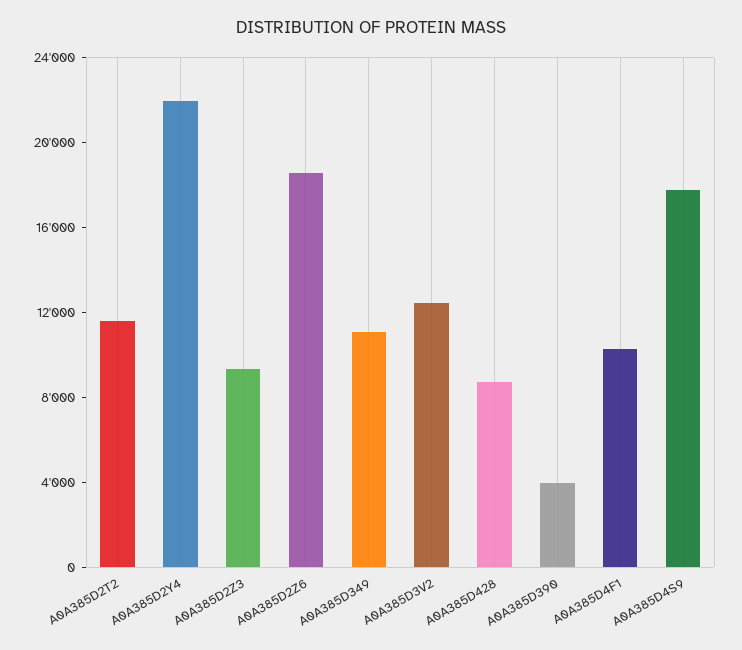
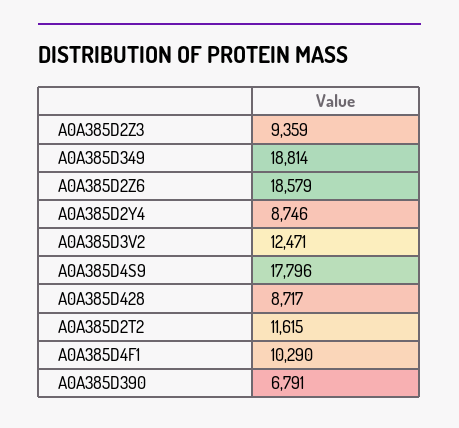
  {
    "A0A385D2T2": 11615,
-   "A0A385D2Y4": 22000,
+   "A0A385D2Y4": 8746,
    "A0A385D2Z3": 9359,
    "A0A385D2Z6": 18579,
-   "A0A385D349": 11000,
+   "A0A385D349": 18814,
    "A0A385D3V2": 12471,
    "A0A385D428": 8717,
-   "A0A385D390": 4000,
+   "A0A385D390": 6791,
    "A0A385D4F1": 10290,
    "A0A385D4S9": 17796
  }

